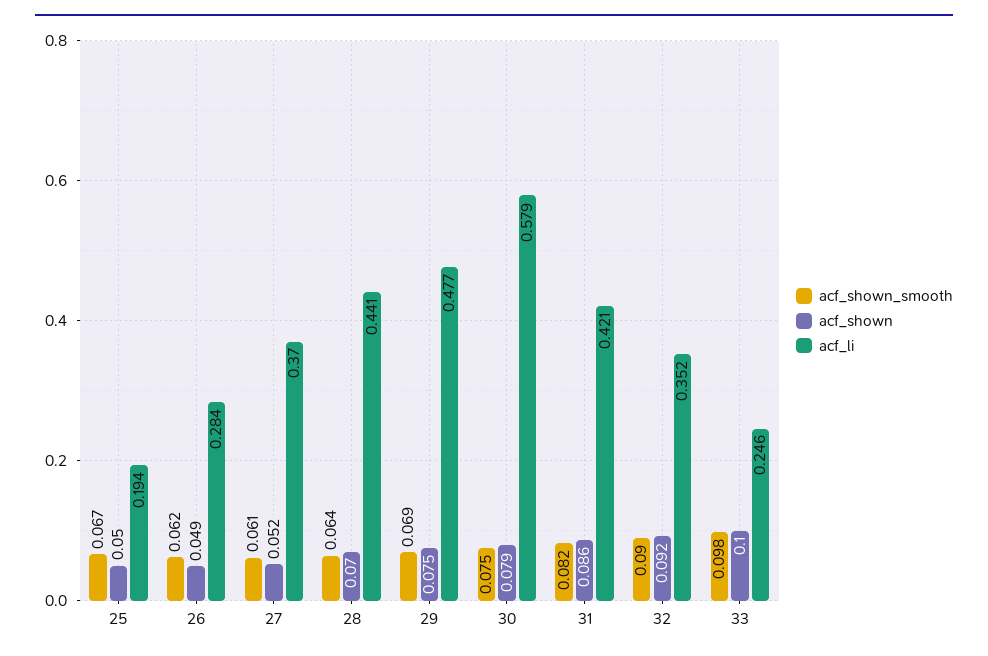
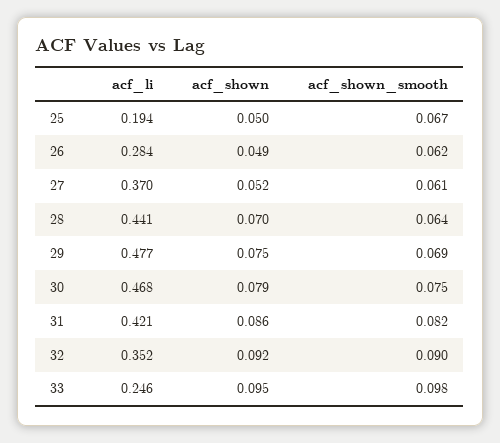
  {
    "acf_shown_smooth": {
      "25": 0.067,
      "26": 0.062,
      "27": 0.061,
      "28": 0.064,
      "29": 0.069,
      "30": 0.075,
      "31": 0.082,
      "32": 0.09,
      "33": 0.098
    },
    "acf_shown": {
      "25": 0.05,
      "26": 0.049,
      "27": 0.052,
      "28": 0.07,
      "29": 0.075,
      "30": 0.079,
      "31": 0.086,
      "32": 0.092,
-     "33": 0.1
+     "33": 0.095
    },
    "acf_li": {
      "25": 0.194,
      "26": 0.284,
      "27": 0.37,
      "28": 0.441,
      "29": 0.477,
-     "30": 0.579,
+     "30": 0.468,
      "31": 0.421,
      "32": 0.352,
      "33": 0.246
    }
  }

